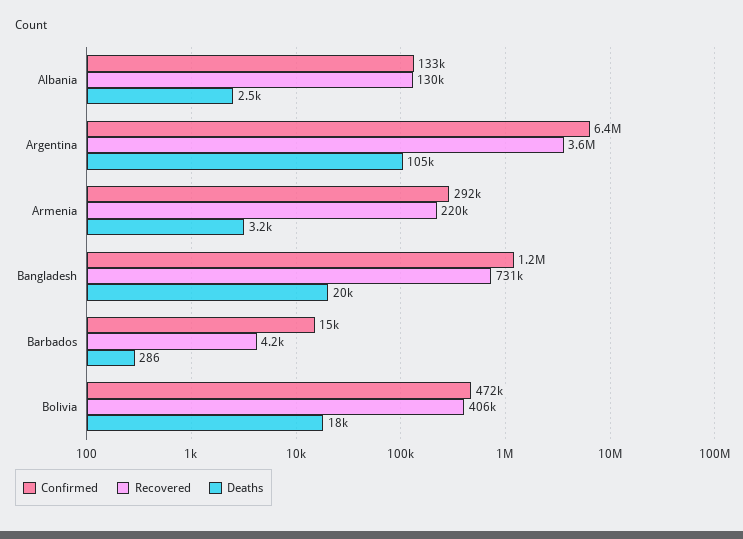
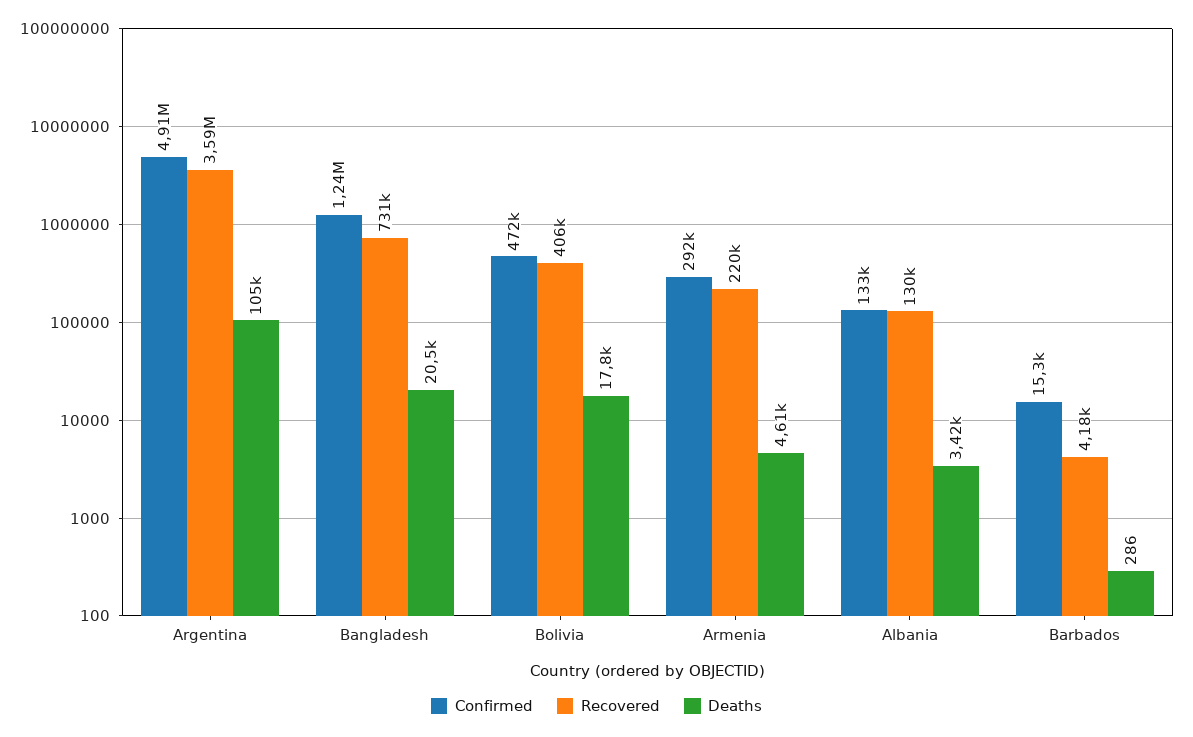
  {
    "Confirmed": {
      "Albania": 133000,
-     "Argentina": 6400000,
+     "Argentina": 4910000,
      "Armenia": 292000,
      "Bangladesh": 1240000,
      "Barbados": 15300,
      "Bolivia": 472000
    },
    "Recovered": {
      "Albania": 130000,
      "Argentina": 3590000,
      "Armenia": 220000,
      "Bangladesh": 731000,
      "Barbados": 4180,
      "Bolivia": 406000
    },
    "Deaths": {
-     "Albania": 2500,
+     "Albania": 3420,
      "Argentina": 105000,
-     "Armenia": 3200,
+     "Armenia": 4610,
      "Bangladesh": 20500,
      "Barbados": 286,
      "Bolivia": 17800
    }
  }

